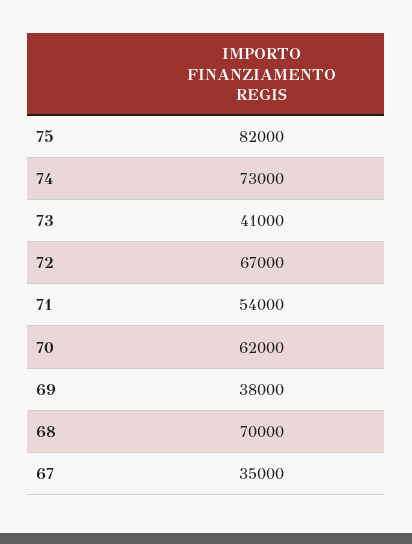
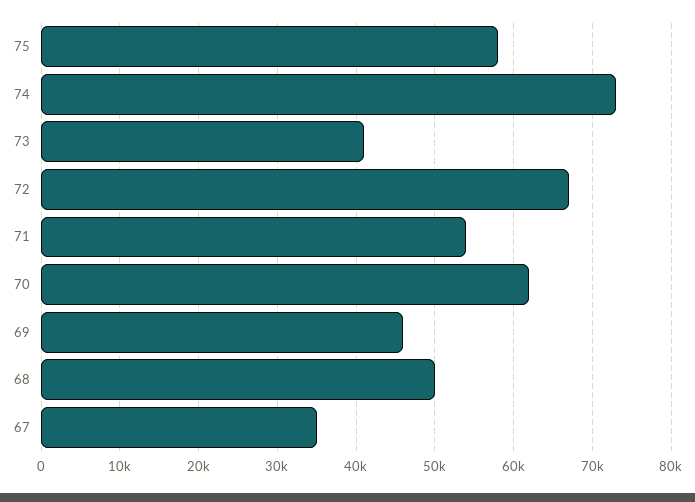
  {
-   "75": 82000,
+   "75": 58000,
    "74": 73000,
    "73": 41000,
    "72": 67000,
    "71": 54000,
    "70": 62000,
-   "69": 38000,
+   "69": 46000,
-   "68": 70000,
+   "68": 50000,
    "67": 35000
  }

